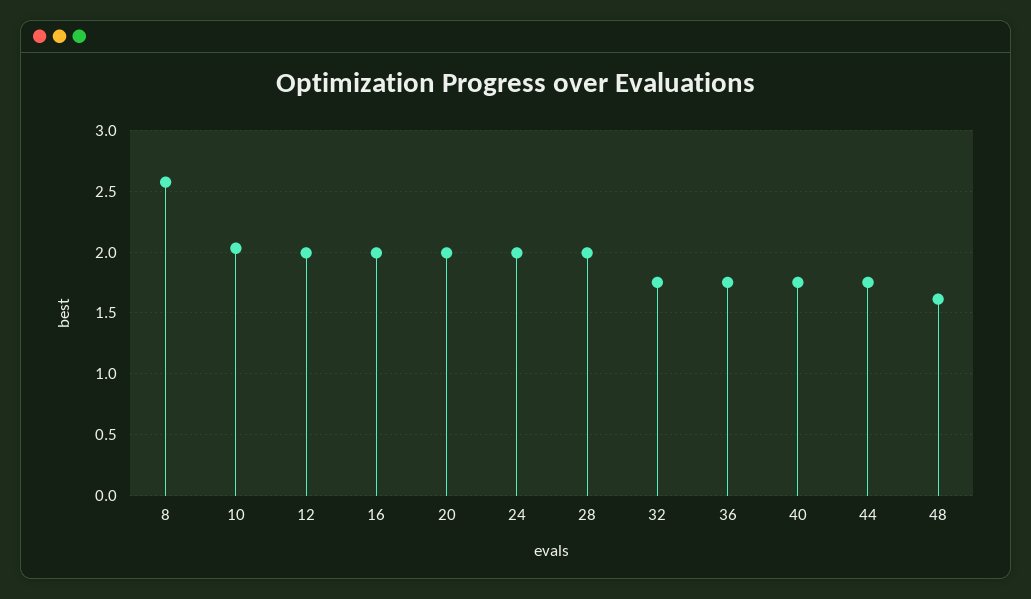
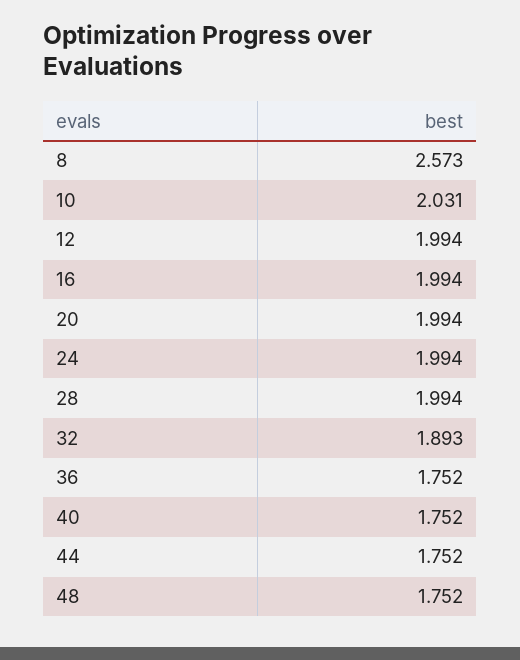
  {
    "8": 2.573,
    "10": 2.031,
    "12": 1.994,
    "16": 1.994,
    "20": 1.994,
    "24": 1.994,
    "28": 1.994,
-   "32": 1.75,
+   "32": 1.893,
    "36": 1.752,
    "40": 1.752,
    "44": 1.752,
-   "48": 1.6
+   "48": 1.752
  }

